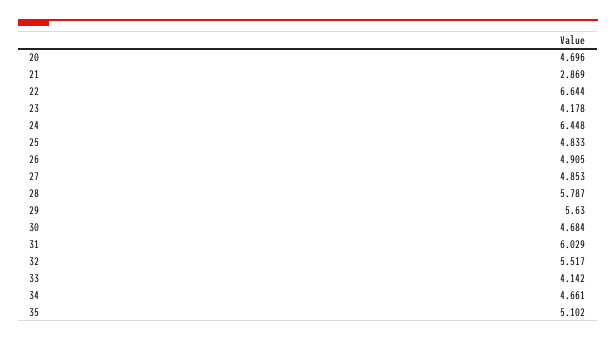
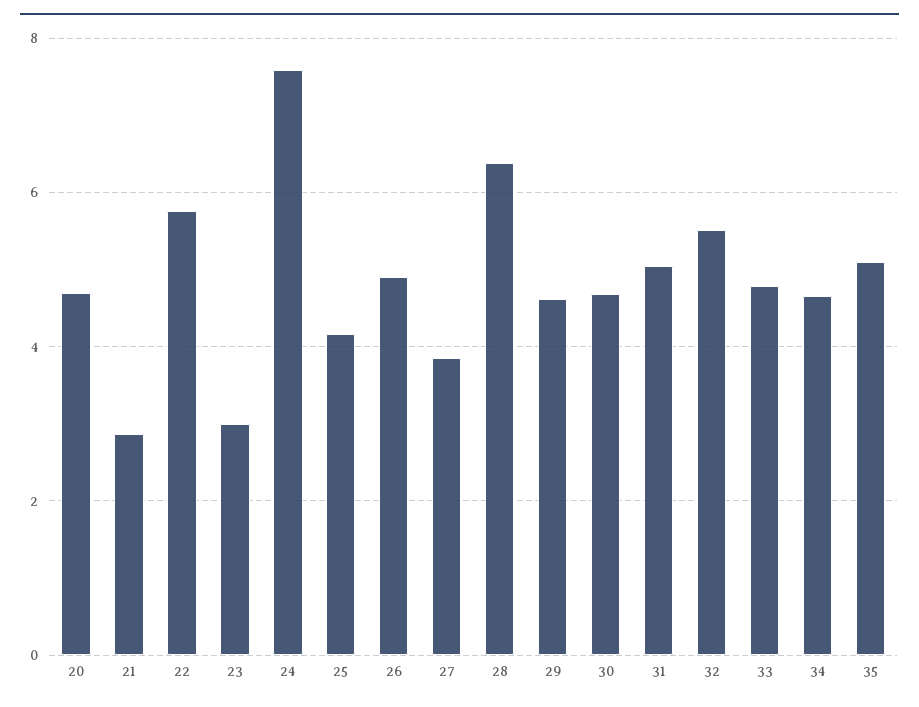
  {
    "20": 4.696,
    "21": 2.869,
-   "22": 6.644,
+   "22": 5.8,
-   "23": 4.178,
+   "23": 3,
-   "24": 6.448,
+   "24": 7.6,
-   "25": 4.833,
+   "25": 4.2,
    "26": 4.905,
-   "27": 4.853,
+   "27": 3.8,
-   "28": 5.787,
+   "28": 6.4,
-   "29": 5.63,
+   "29": 4.6,
    "30": 4.684,
-   "31": 6.029,
+   "31": 5,
    "32": 5.517,
-   "33": 4.142,
+   "33": 4.8,
    "34": 4.661,
    "35": 5.102
  }

